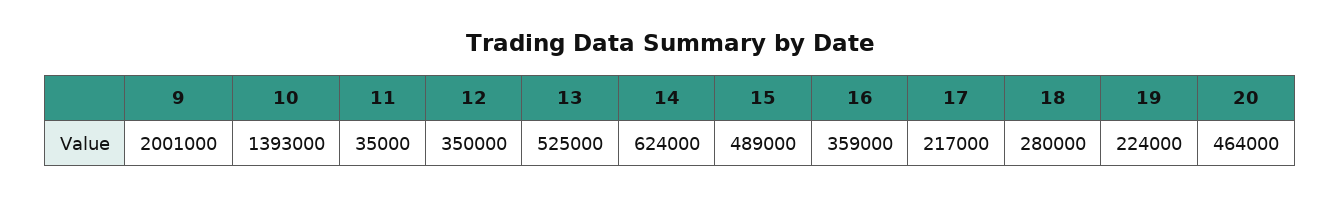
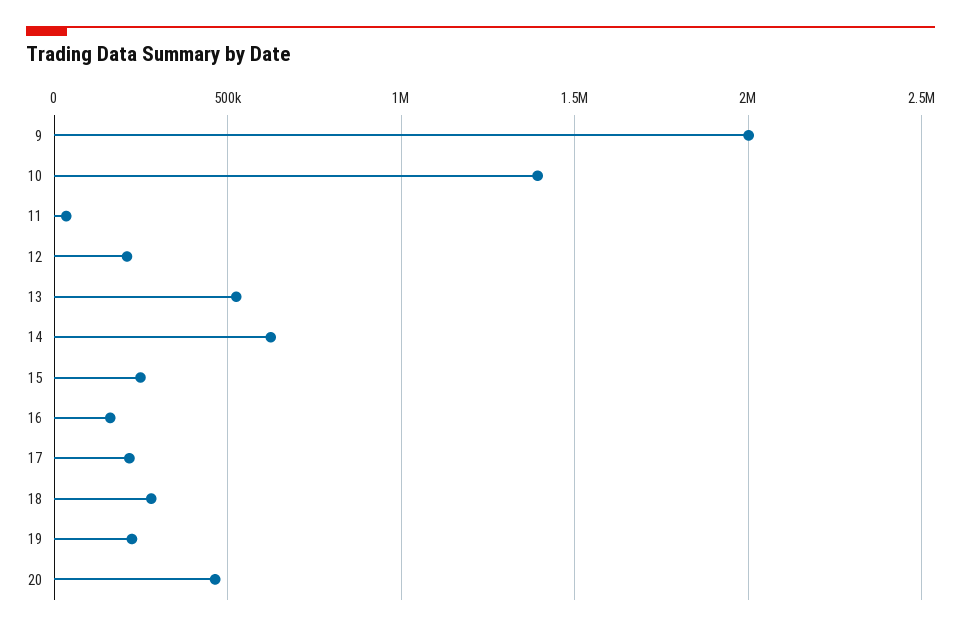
  {
    "9": 2001000,
    "10": 1393000,
    "11": 35000,
-   "12": 350000,
+   "12": 200000,
    "13": 525000,
    "14": 624000,
-   "15": 489000,
+   "15": 250000,
-   "16": 359000,
+   "16": 150000,
    "17": 217000,
    "18": 280000,
    "19": 224000,
    "20": 464000
  }

